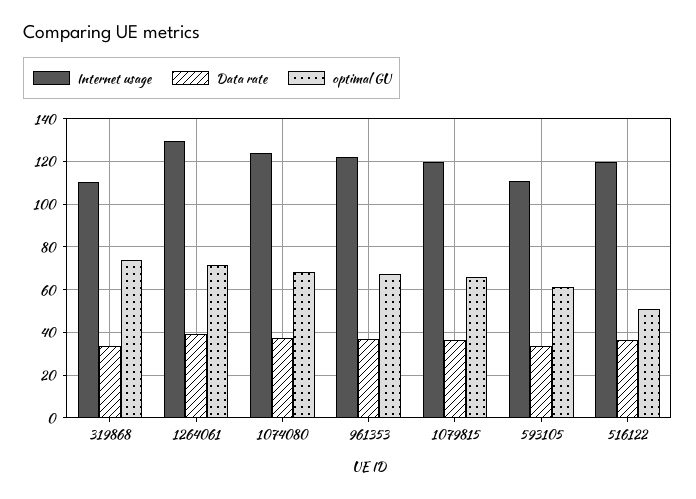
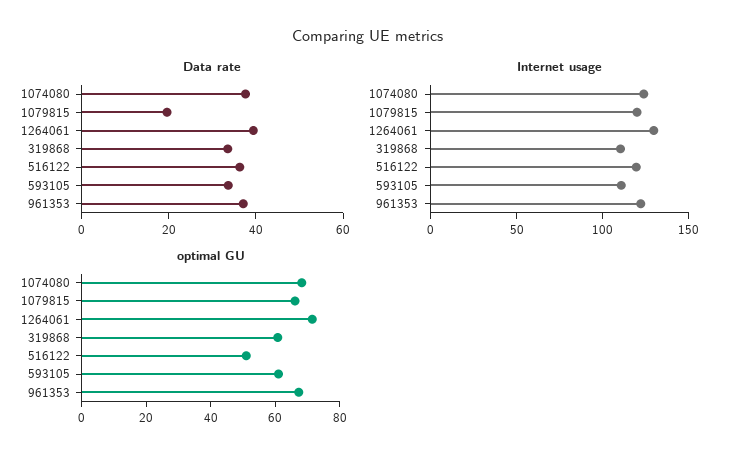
  {
    "Internet usage": {
      "319868": 110,
      "1264061": 130,
      "1074080": 125,
      "961353": 120,
      "1079815": 120,
      "593105": 110,
      "516122": 120
    },
    "Data rate": {
      "319868": 35,
      "1264061": 40,
      "1074080": 40,
      "961353": 35,
-     "1079815": 35,
+     "1079815": 20,
      "593105": 35,
      "516122": 35
    },
    "optimal GU": {
-     "319868": 75,
+     "319868": 60,
      "1264061": 70,
      "1074080": 70,
      "961353": 65,
      "1079815": 65,
      "593105": 60,
      "516122": 50
    }
  }

